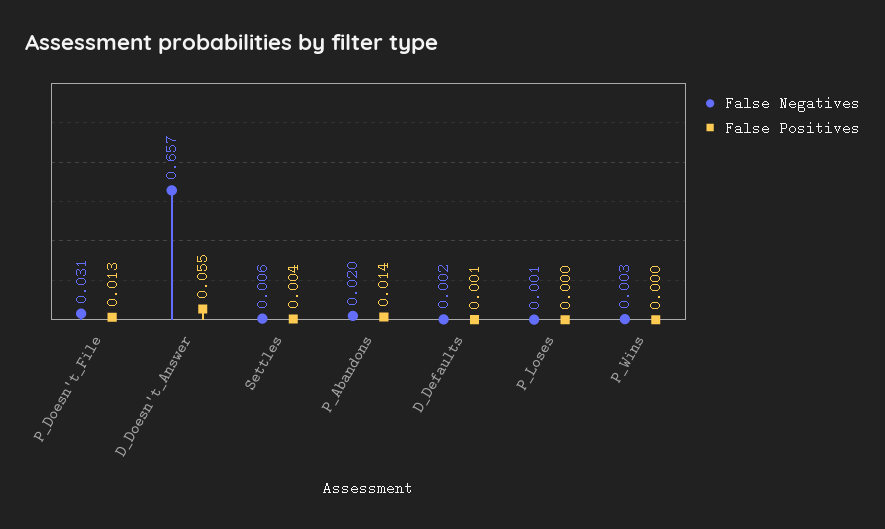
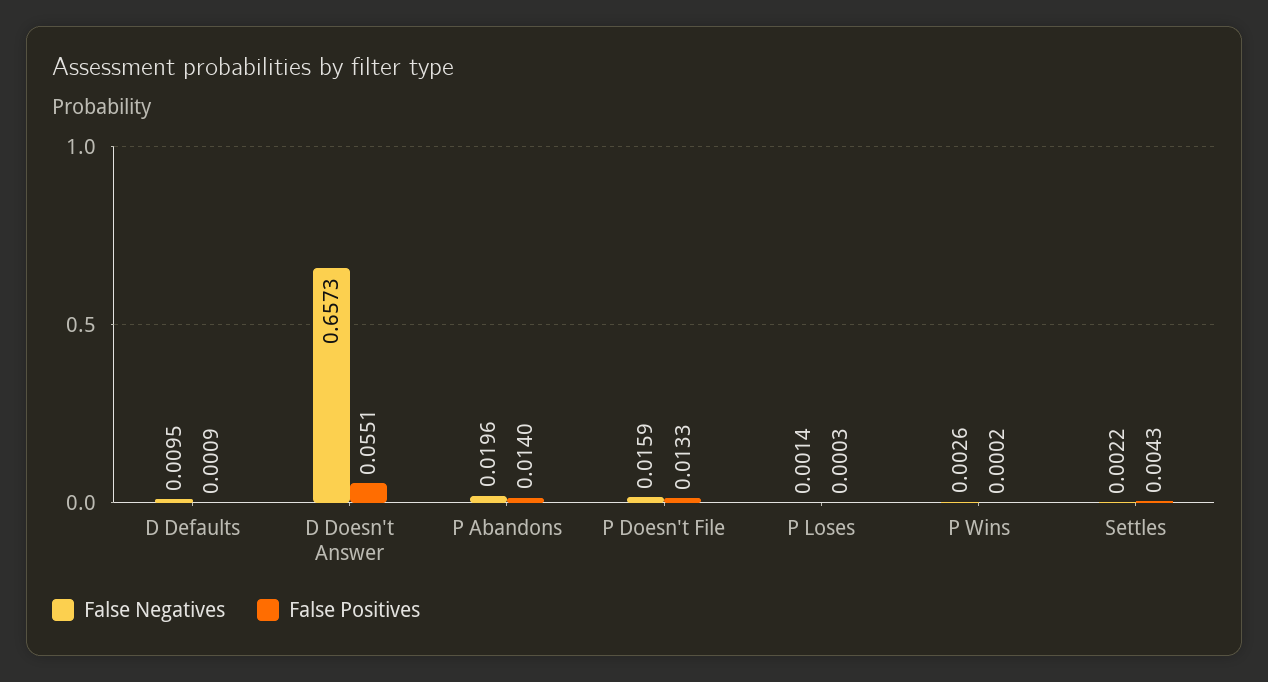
  {
    "False Negatives": {
-     "P_Doesn't_File": 0.031,
+     "P_Doesn't_File": 0.0159,
      "D_Doesn't_Answer": 0.6573,
-     "Settles": 0.006,
+     "Settles": 0.0022,
      "P_Abandons": 0.0196,
-     "D_Defaults": 0.002,
+     "D_Defaults": 0.0095,
      "P_Loses": 0.0014,
      "P_Wins": 0.0026
    },
    "False Positives": {
      "P_Doesn't_File": 0.0133,
      "D_Doesn't_Answer": 0.0551,
      "Settles": 0.0043,
      "P_Abandons": 0.014,
      "D_Defaults": 0.0009,
      "P_Loses": 0.0003,
      "P_Wins": 0.0002
    }
  }

